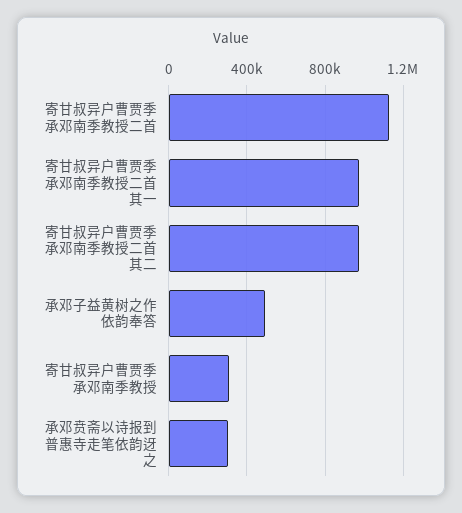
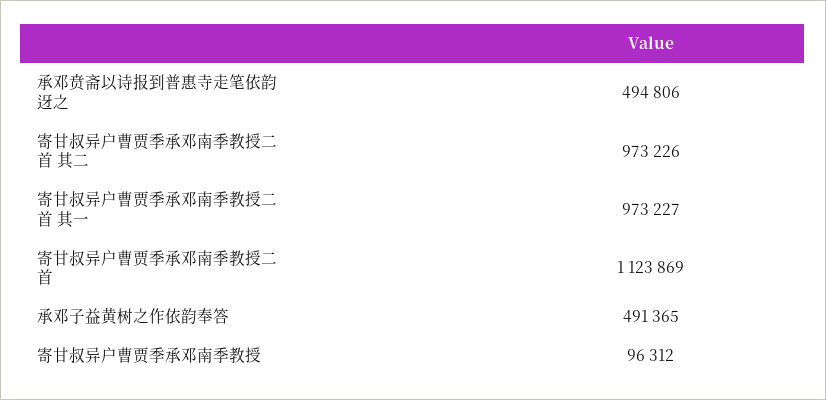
  {
    "寄甘叔异户曹贾季承邓南季教授二首": 1123869,
    "寄甘叔异户曹贾季承邓南季教授二首 其一": 973227,
    "寄甘叔异户曹贾季承邓南季教授二首 其二": 973226,
    "承邓子益黄树之作依韵奉答": 491365,
-   "寄甘叔异户曹贾季承邓南季教授": 300000,
+   "寄甘叔异户曹贾季承邓南季教授": 96312,
-   "承邓贲斋以诗报到普惠寺走笔依韵迓之": 300000
+   "承邓贲斋以诗报到普惠寺走笔依韵迓之": 494806
  }

